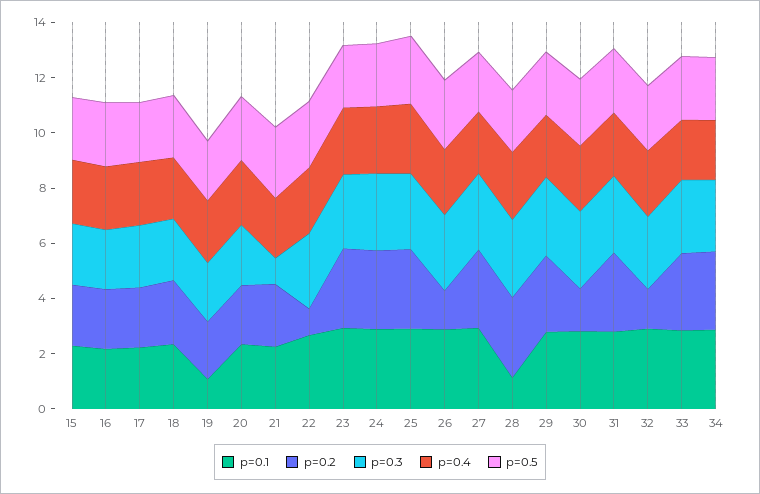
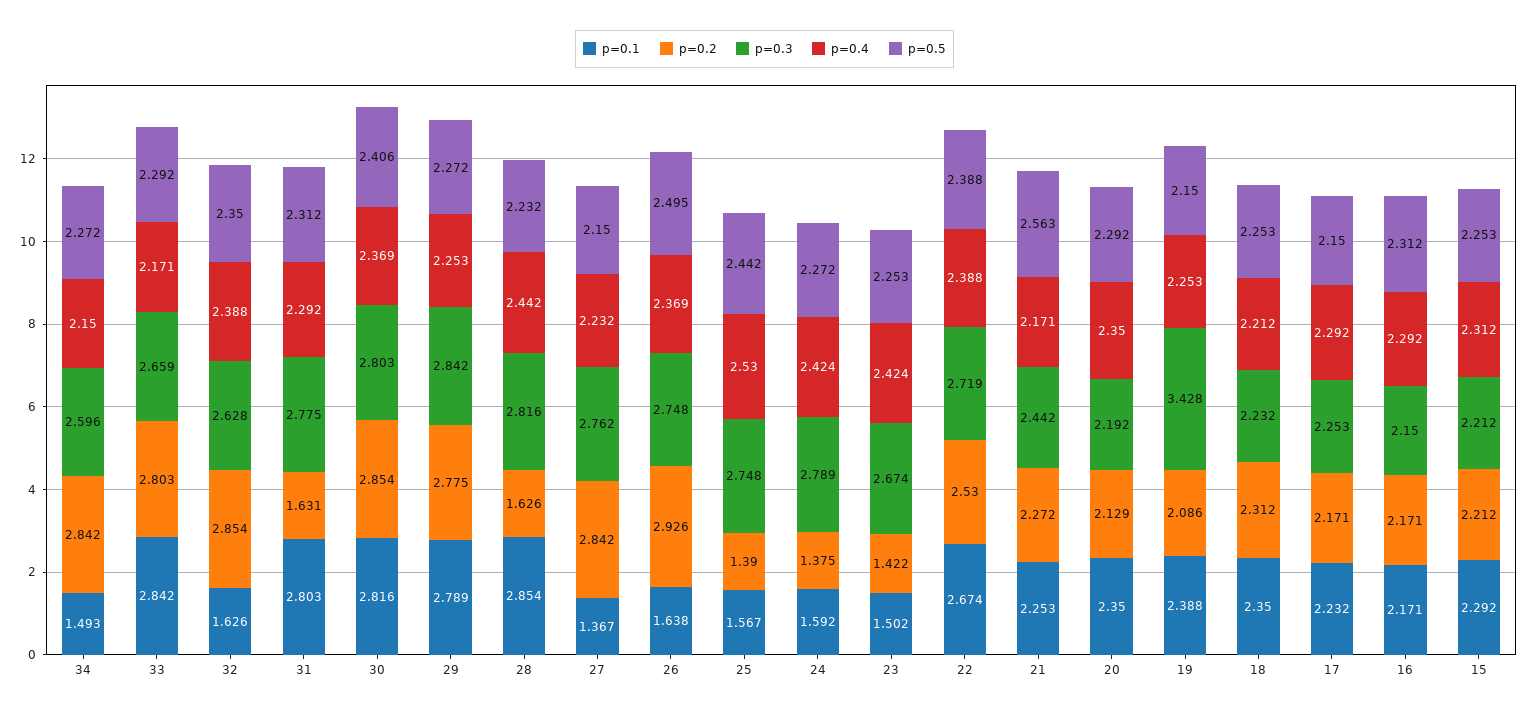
  {
    "p=0.1": {
      "15": 2.292,
      "16": 2.171,
      "17": 2.232,
      "18": 2.35,
-     "19": 1,
+     "19": 2.388,
      "20": 2.35,
      "21": 2.253,
      "22": 2.674,
-     "23": 3,
+     "23": 1.502,
-     "24": 3,
+     "24": 1.592,
-     "25": 3,
+     "25": 1.567,
-     "26": 3,
+     "26": 1.638,
-     "27": 3,
+     "27": 1.367,
-     "28": 1,
+     "28": 2.854,
      "29": 2.789,
      "30": 2.816,
      "31": 2.803,
-     "32": 3,
+     "32": 1.626,
      "33": 2.842,
-     "34": 3
+     "34": 1.493
    },
    "p=0.2": {
      "15": 2.212,
      "16": 2.171,
      "17": 2.171,
      "18": 2.312,
      "19": 2.086,
      "20": 2.129,
      "21": 2.272,
-     "22": 1,
+     "22": 2.53,
-     "23": 3,
+     "23": 1.422,
-     "24": 3,
+     "24": 1.375,
-     "25": 3,
+     "25": 1.39,
-     "26": 1.5,
+     "26": 2.926,
      "27": 2.842,
-     "28": 3,
+     "28": 1.626,
      "29": 2.775,
-     "30": 1.5,
+     "30": 2.854,
-     "31": 3,
+     "31": 1.631,
-     "32": 1.5,
+     "32": 2.854,
      "33": 2.803,
      "34": 2.842
    },
    "p=0.3": {
      "15": 2.212,
      "16": 2.15,
      "17": 2.253,
      "18": 2.232,
-     "19": 2,
+     "19": 3.428,
      "20": 2.192,
-     "21": 1,
+     "21": 2.442,
      "22": 2.719,
      "23": 2.674,
      "24": 2.789,
      "25": 2.748,
      "26": 2.748,
      "27": 2.762,
      "28": 2.816,
      "29": 2.842,
      "30": 2.803,
      "31": 2.775,
      "32": 2.628,
      "33": 2.659,
      "34": 2.596
    },
    "p=0.4": {
      "15": 2.312,
      "16": 2.292,
      "17": 2.292,
      "18": 2.212,
      "19": 2.253,
      "20": 2.35,
      "21": 2.171,
      "22": 2.388,
      "23": 2.424,
      "24": 2.424,
      "25": 2.53,
      "26": 2.369,
      "27": 2.232,
      "28": 2.442,
      "29": 2.253,
      "30": 2.369,
      "31": 2.292,
      "32": 2.388,
      "33": 2.171,
      "34": 2.15
    },
    "p=0.5": {
      "15": 2.253,
      "16": 2.312,
      "17": 2.15,
      "18": 2.253,
      "19": 2.15,
      "20": 2.292,
      "21": 2.563,
      "22": 2.388,
      "23": 2.253,
      "24": 2.272,
      "25": 2.442,
      "26": 2.495,
      "27": 2.15,
      "28": 2.232,
      "29": 2.272,
      "30": 2.406,
      "31": 2.312,
      "32": 2.35,
      "33": 2.292,
      "34": 2.272
    }
  }

